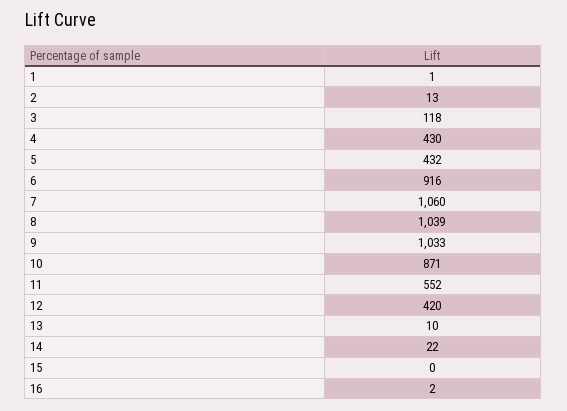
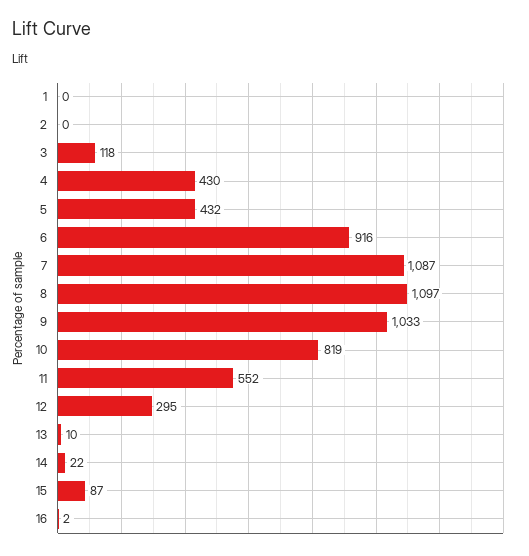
  {
-   "1": 1,
+   "1": 0,
-   "2": 13,
+   "2": 0,
    "3": 118,
    "4": 430,
    "5": 432,
    "6": 916,
-   "7": 1060,
+   "7": 1087,
-   "8": 1039,
+   "8": 1097,
    "9": 1033,
-   "10": 871,
+   "10": 819,
    "11": 552,
-   "12": 420,
+   "12": 295,
    "13": 10,
    "14": 22,
-   "15": 0,
+   "15": 87,
    "16": 2
  }

